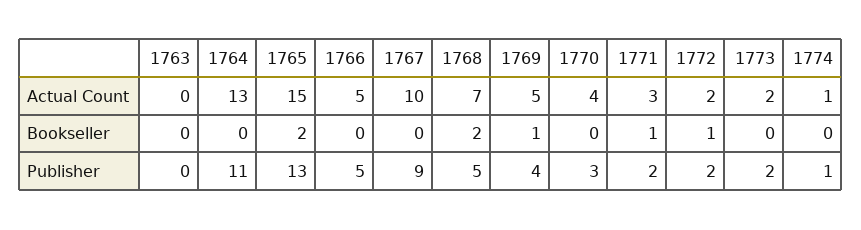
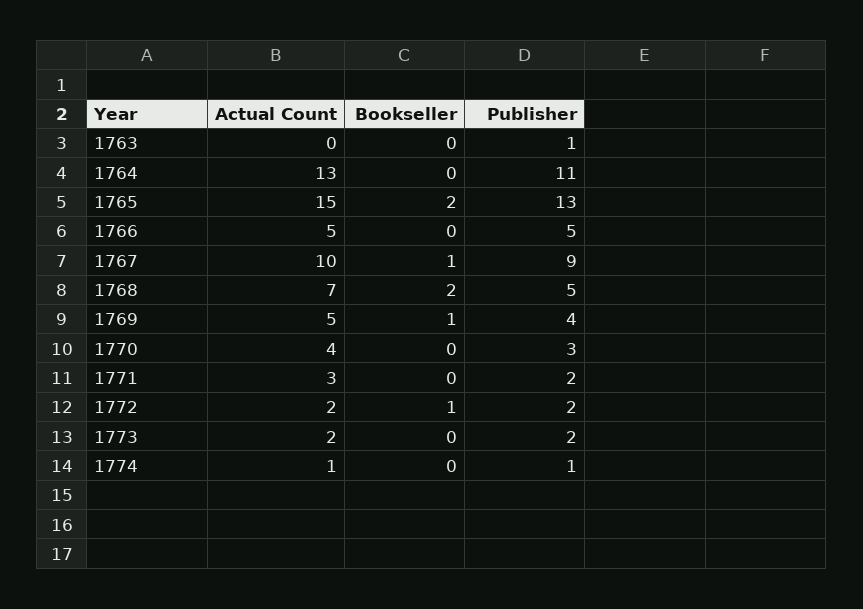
  {
    "1763": {
      "Actual Count": 0,
      "Bookseller": 0,
-     "Publisher": 0
+     "Publisher": 1
    },
    "1764": {
      "Actual Count": 13,
      "Bookseller": 0,
      "Publisher": 11
    },
    "1765": {
      "Actual Count": 15,
      "Bookseller": 2,
      "Publisher": 13
    },
    "1766": {
      "Actual Count": 5,
      "Bookseller": 0,
      "Publisher": 5
    },
    "1767": {
      "Actual Count": 10,
-     "Bookseller": 0,
+     "Bookseller": 1,
      "Publisher": 9
    },
    "1768": {
      "Actual Count": 7,
      "Bookseller": 2,
      "Publisher": 5
    },
    "1769": {
      "Actual Count": 5,
      "Bookseller": 1,
      "Publisher": 4
    },
    "1770": {
      "Actual Count": 4,
      "Bookseller": 0,
      "Publisher": 3
    },
    "1771": {
      "Actual Count": 3,
-     "Bookseller": 1,
+     "Bookseller": 0,
      "Publisher": 2
    },
    "1772": {
      "Actual Count": 2,
      "Bookseller": 1,
      "Publisher": 2
    },
    "1773": {
      "Actual Count": 2,
      "Bookseller": 0,
      "Publisher": 2
    },
    "1774": {
      "Actual Count": 1,
      "Bookseller": 0,
      "Publisher": 1
    }
  }

